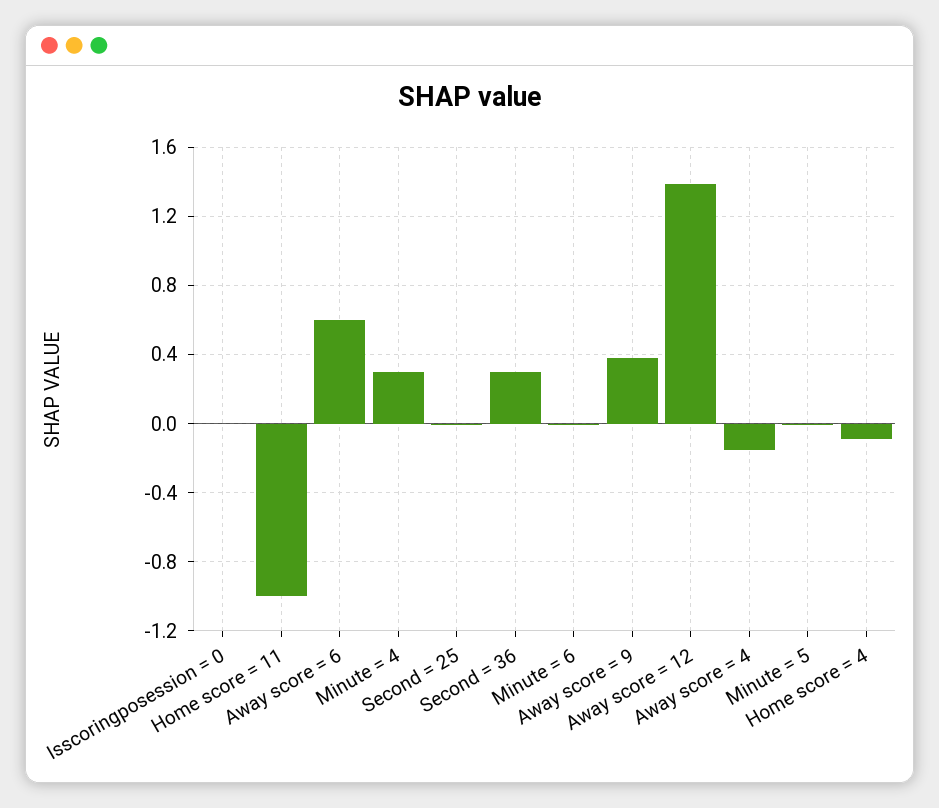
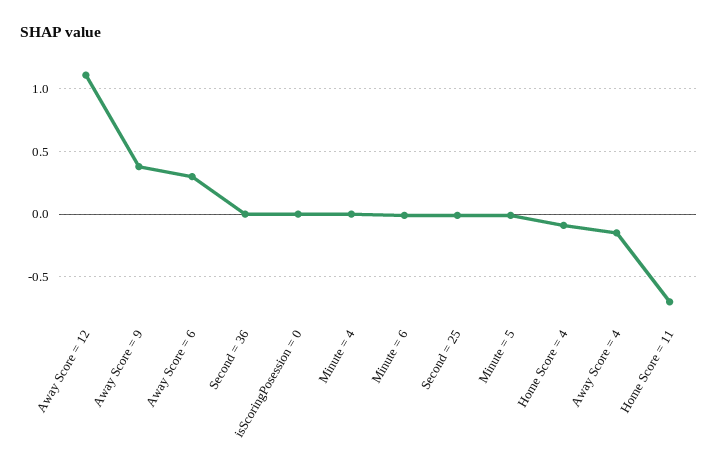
  {
    "Isscoringposession = 0": 0,
-   "Home score = 11": -1,
+   "Home score = 11": -0.7,
-   "Away score = 6": 0.6,
+   "Away score = 6": 0.3,
-   "Minute = 4": 0.3,
+   "Minute = 4": 0,
    "Second = 25": 0,
-   "Second = 36": 0.3,
+   "Second = 36": 0,
    "Minute = 6": 0,
    "Away score = 9": 0.4,
-   "Away score = 12": 1.4,
+   "Away score = 12": 1.1,
    "Away score = 4": -0.15,
    "Minute = 5": 0,
    "Home score = 4": -0.1
  }

